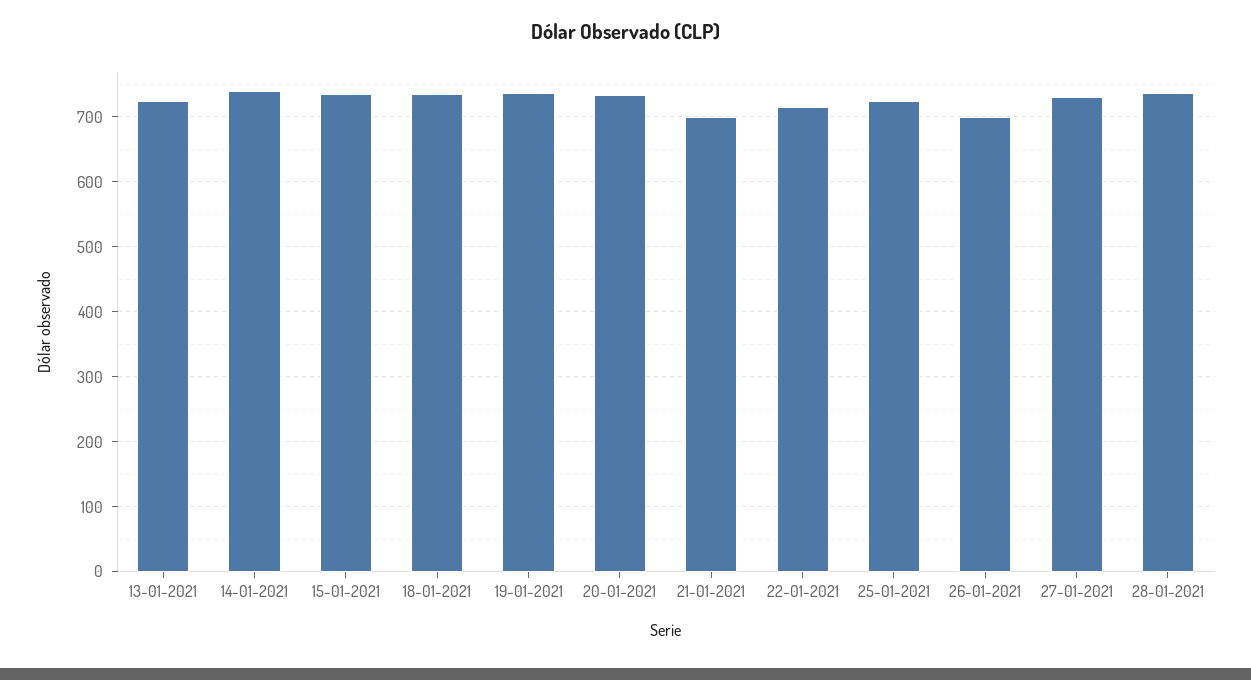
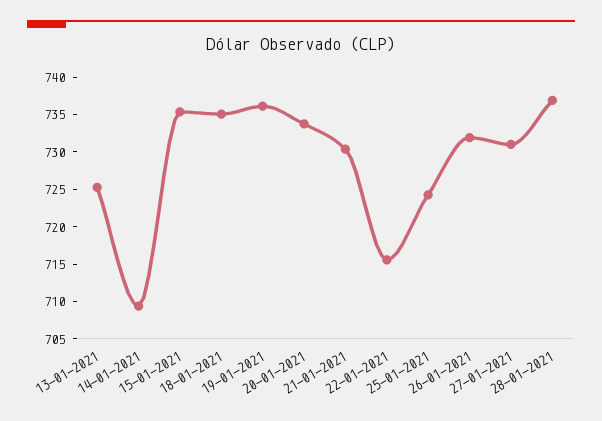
  {
    "13-01-2021": 725,
-   "14-01-2021": 740,
+   "14-01-2021": 710,
    "15-01-2021": 735,
    "18-01-2021": 735,
    "19-01-2021": 735,
    "20-01-2021": 732.5,
-   "21-01-2021": 700,
+   "21-01-2021": 730,
    "22-01-2021": 715,
    "25-01-2021": 725,
-   "26-01-2021": 700,
+   "26-01-2021": 732.5,
    "27-01-2021": 730,
    "28-01-2021": 737.5
  }

